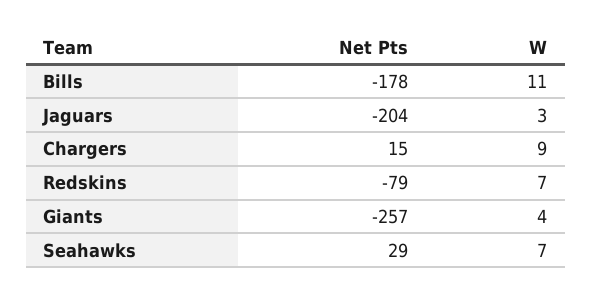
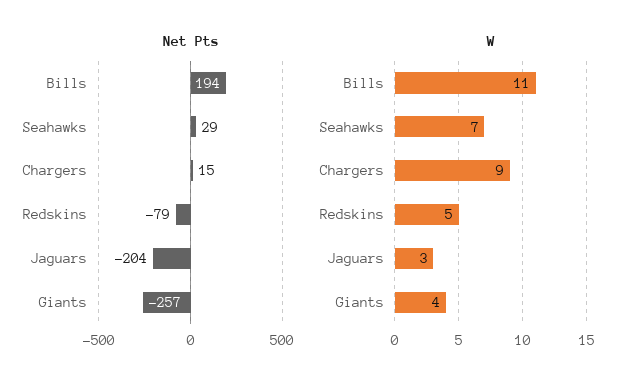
  {
    "Net Pts": {
-     "Bills": -178,
+     "Bills": 194,
      "Jaguars": -204,
      "Chargers": 15,
      "Redskins": -79,
      "Giants": -257,
      "Seahawks": 29
    },
    "W": {
      "Bills": 11,
      "Jaguars": 3,
      "Chargers": 9,
-     "Redskins": 7,
+     "Redskins": 5,
      "Giants": 4,
      "Seahawks": 7
    }
  }

